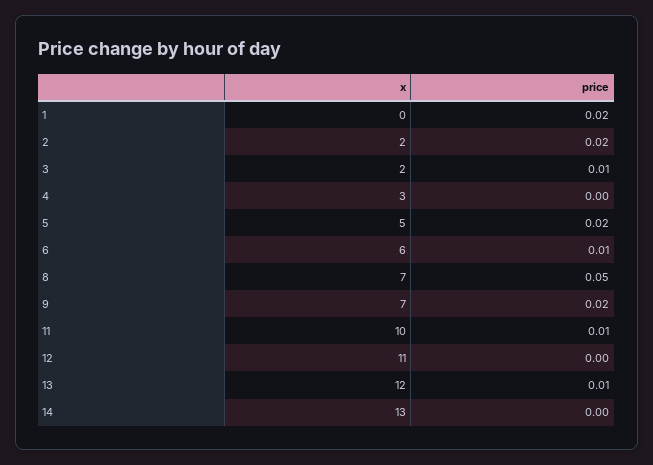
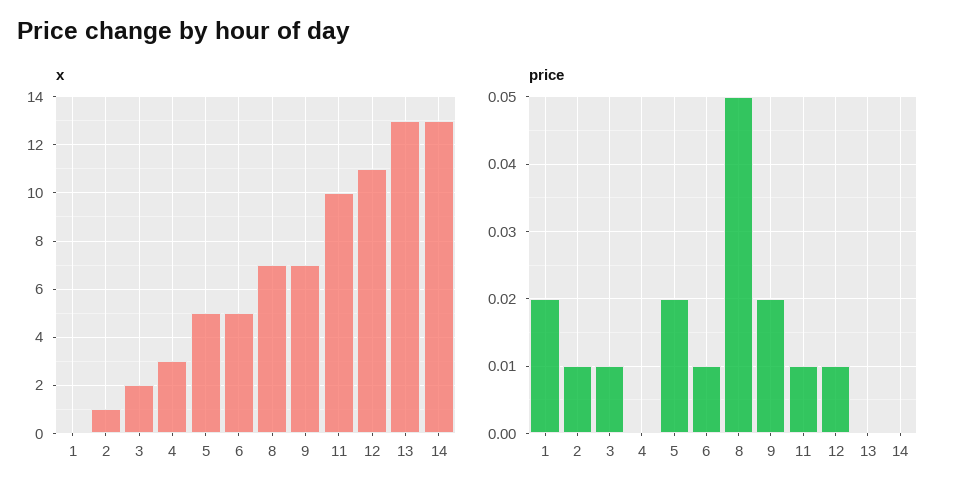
  {
    "x": {
      "1": 0,
-     "2": 2,
+     "2": 1,
      "3": 2,
      "4": 3,
      "5": 5,
-     "6": 6,
+     "6": 5,
      "8": 7,
      "9": 7,
      "11": 10,
      "12": 11,
-     "13": 12,
+     "13": 13,
      "14": 13
    },
    "price": {
      "1": 0.02,
-     "2": 0.02,
+     "2": 0.01,
      "3": 0.01,
      "4": 0,
      "5": 0.02,
      "6": 0.01,
      "8": 0.05,
      "9": 0.02,
      "11": 0.01,
-     "12": 0,
+     "12": 0.01,
-     "13": 0.01,
+     "13": 0,
      "14": 0
    }
  }

